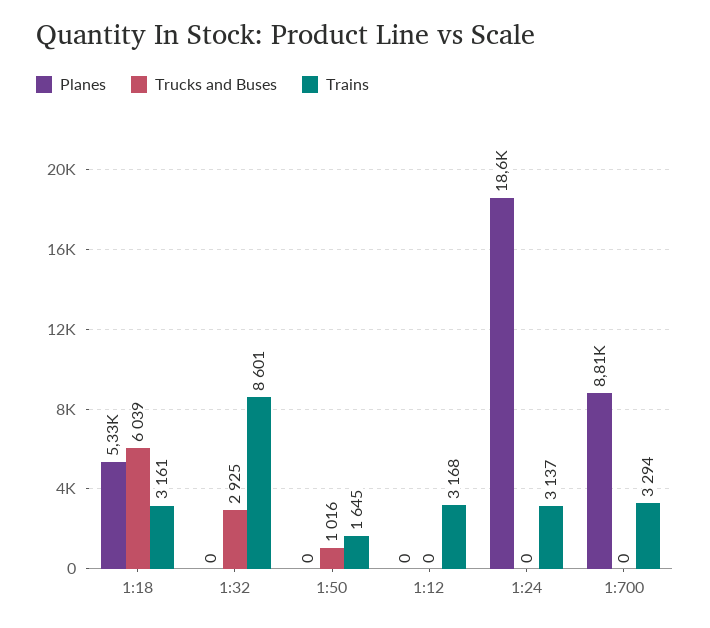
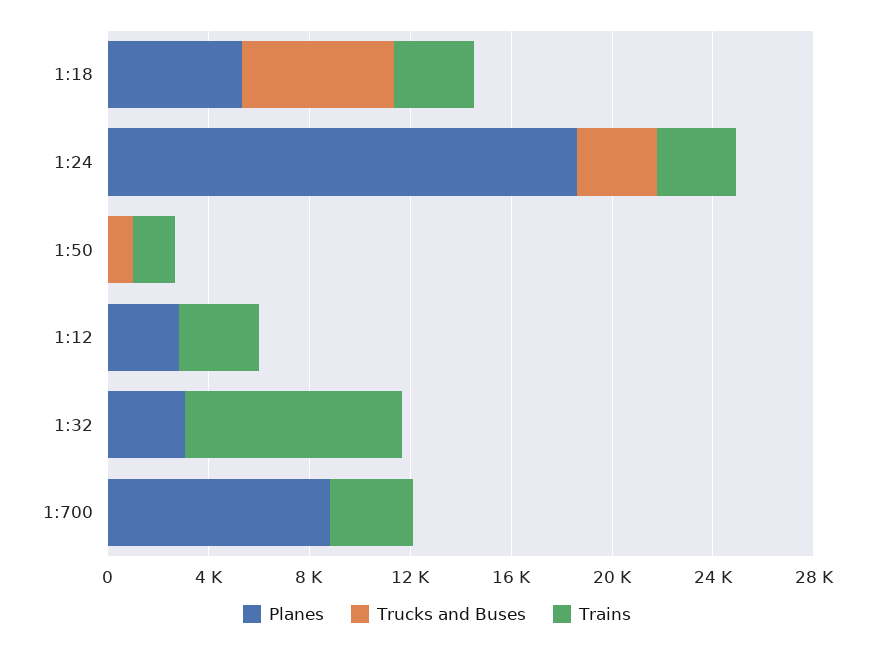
  {
    "Planes": {
      "1:18": 5330,
-     "1:32": 0,
+     "1:32": 3000,
      "1:50": 0,
-     "1:12": 0,
+     "1:12": 3000,
      "1:24": 18600,
      "1:700": 8810
    },
    "Trucks and Buses": {
      "1:18": 6039,
-     "1:32": 2925,
+     "1:32": 0,
      "1:50": 1016,
      "1:12": 0,
-     "1:24": 0,
+     "1:24": 3000,
      "1:700": 0
    },
    "Trains": {
      "1:18": 3161,
      "1:32": 8601,
      "1:50": 1645,
      "1:12": 3168,
      "1:24": 3137,
      "1:700": 3294
    }
  }

